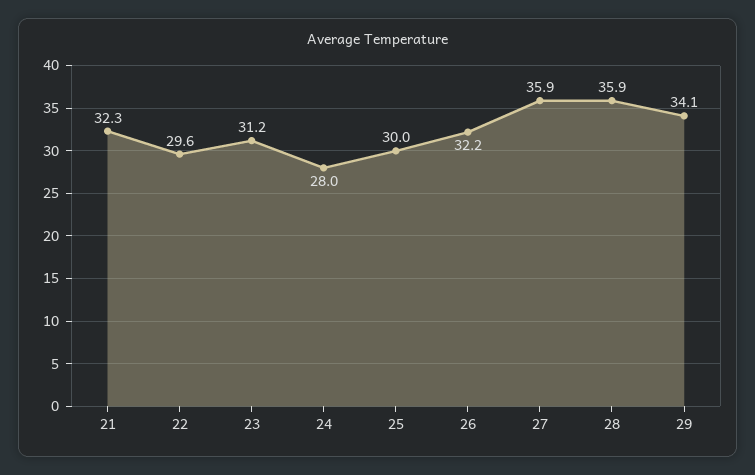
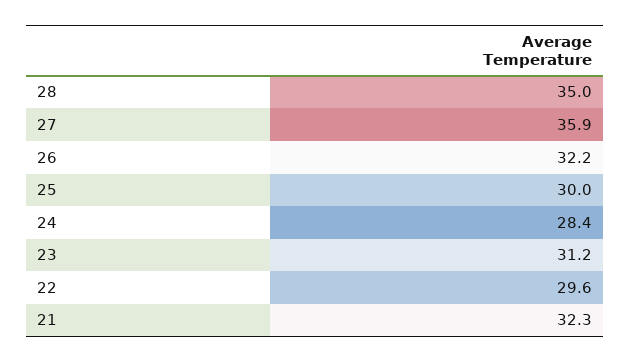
  {
    "21": 32.3,
    "22": 29.6,
    "23": 31.2,
-   "24": 28,
+   "24": 28.4,
    "25": 30,
    "26": 32.2,
    "27": 35.9,
-   "28": 35.9,
+   "28": 35
-   "29": 34.1
  }

